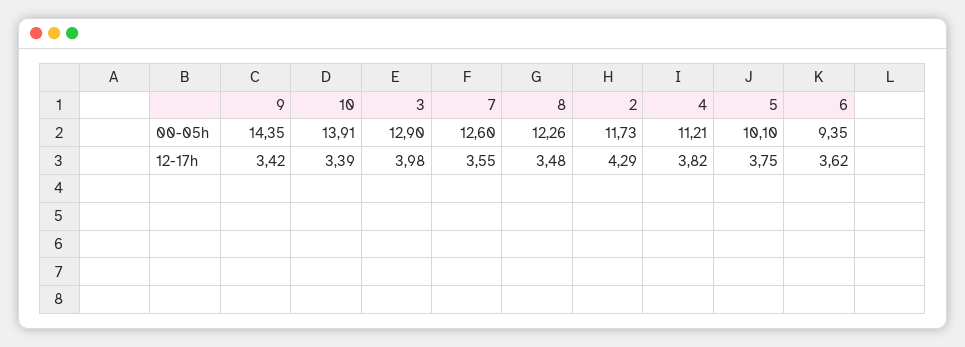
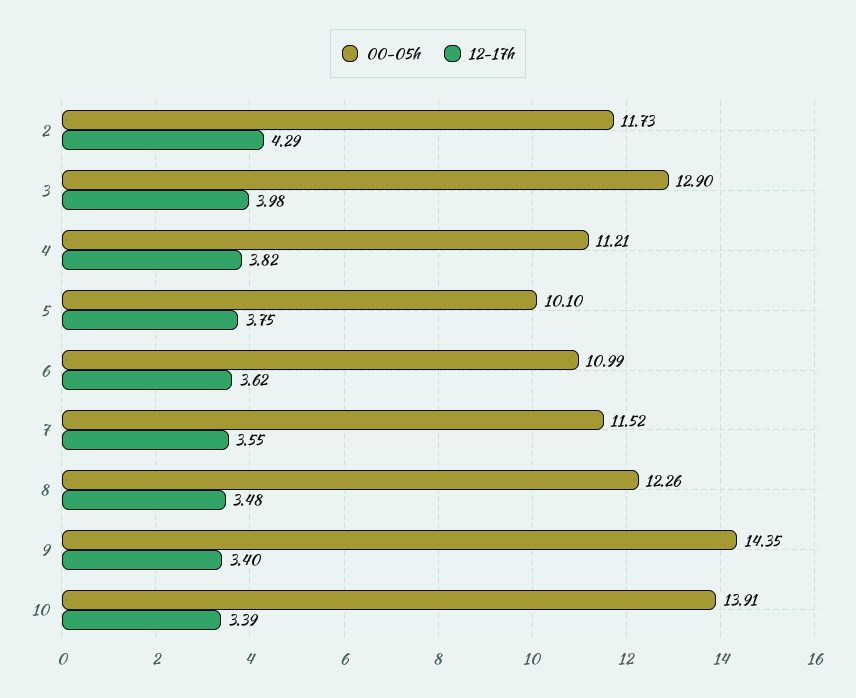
  {
    "00-05h": {
      "9": 14.35,
      "10": 13.91,
      "3": 12.9,
-     "7": 12.6,
+     "7": 11.52,
      "8": 12.26,
      "2": 11.73,
      "4": 11.21,
      "5": 10.1,
-     "6": 9.35
+     "6": 10.99
    },
    "12-17h": {
-     "9": 3.42,
+     "9": 3.4,
      "10": 3.39,
      "3": 3.98,
      "7": 3.55,
      "8": 3.48,
      "2": 4.29,
      "4": 3.82,
      "5": 3.75,
      "6": 3.62
    }
  }

